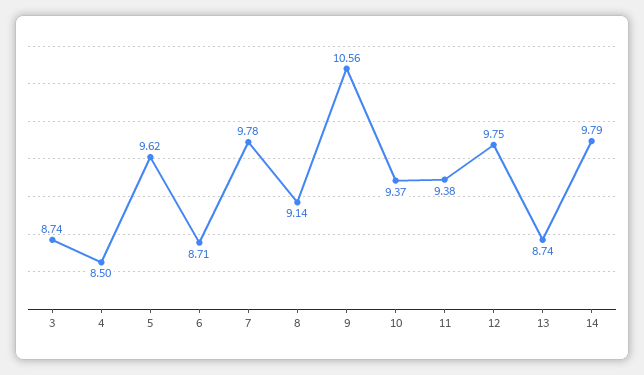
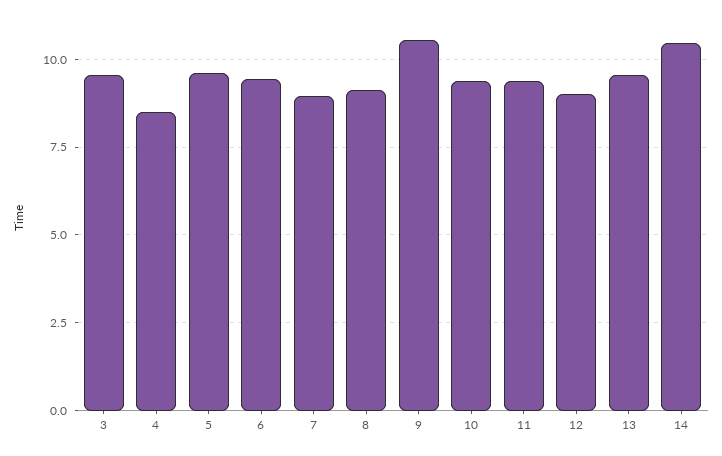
  {
-   "3": 8.74,
+   "3": 9.5,
    "4": 8.5,
    "5": 9.62,
-   "6": 8.71,
+   "6": 9.5,
-   "7": 9.78,
+   "7": 9,
    "8": 9.14,
    "9": 10.56,
    "10": 9.37,
    "11": 9.38,
-   "12": 9.75,
+   "12": 9,
-   "13": 8.74,
+   "13": 9.5,
-   "14": 9.79
+   "14": 10.5
  }

